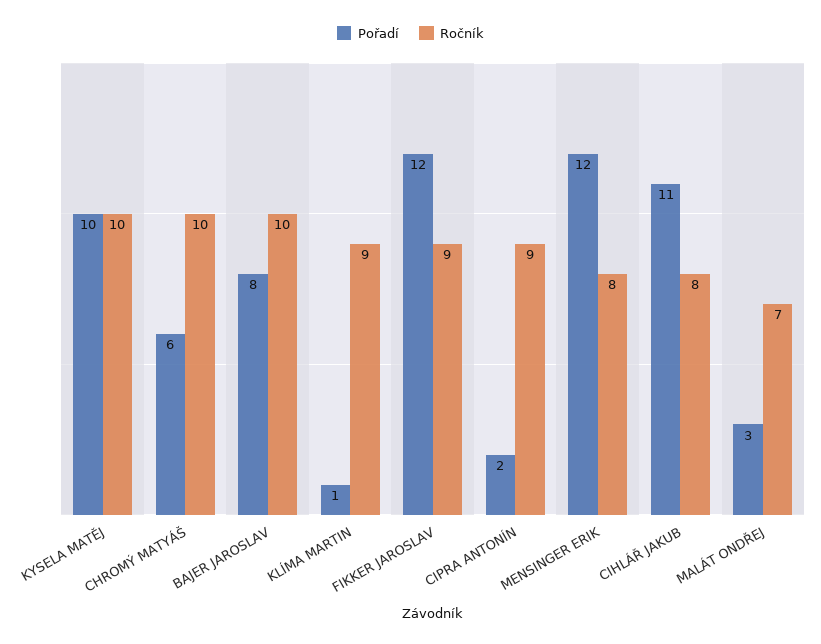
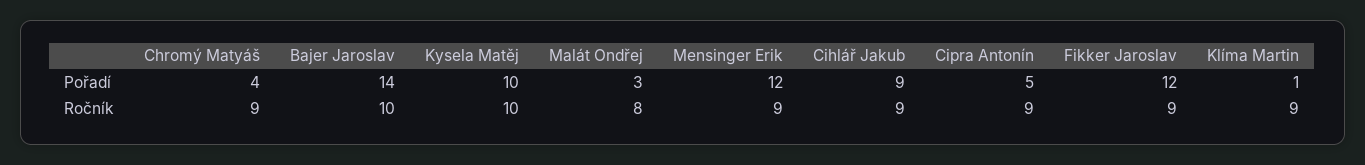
  {
    "Pořadí": {
      "KYSELA MATĚJ": 10,
-     "CHROMÝ MATYÁŠ": 6,
+     "CHROMÝ MATYÁŠ": 4,
-     "BAJER JAROSLAV": 8,
+     "BAJER JAROSLAV": 14,
      "KLÍMA MARTIN": 1,
      "FIKKER JAROSLAV": 12,
-     "CIPRA ANTONÍN": 2,
+     "CIPRA ANTONÍN": 5,
      "MENSINGER ERIK": 12,
-     "CIHLÁŘ JAKUB": 11,
+     "CIHLÁŘ JAKUB": 9,
      "MALÁT ONDŘEJ": 3
    },
    "Ročník": {
      "KYSELA MATĚJ": 10,
-     "CHROMÝ MATYÁŠ": 10,
+     "CHROMÝ MATYÁŠ": 9,
      "BAJER JAROSLAV": 10,
      "KLÍMA MARTIN": 9,
      "FIKKER JAROSLAV": 9,
      "CIPRA ANTONÍN": 9,
-     "MENSINGER ERIK": 8,
+     "MENSINGER ERIK": 9,
-     "CIHLÁŘ JAKUB": 8,
+     "CIHLÁŘ JAKUB": 9,
-     "MALÁT ONDŘEJ": 7
+     "MALÁT ONDŘEJ": 8
    }
  }

